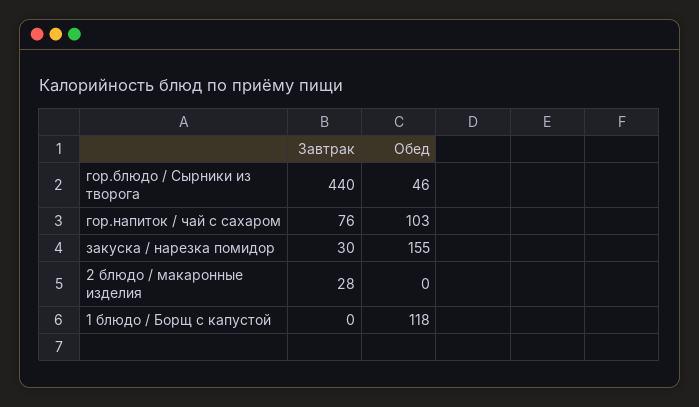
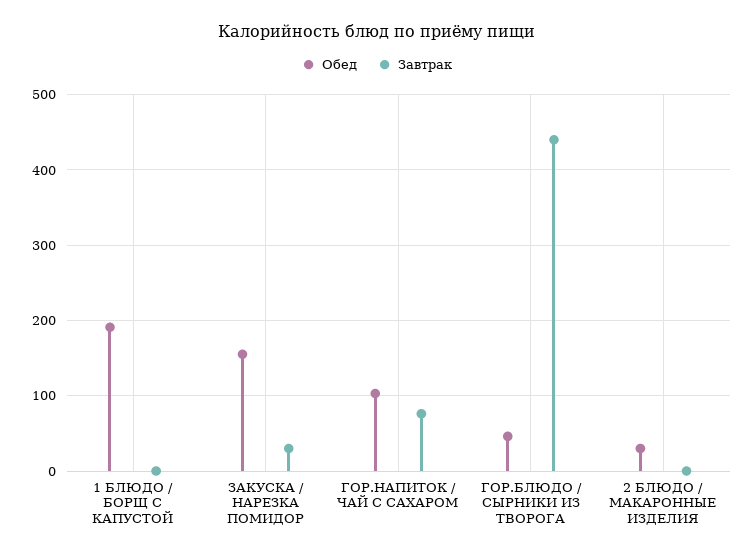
  {
    "Завтрак": {
      "гор.блюдо / Сырники из творога": 440,
      "гор.напиток / чай с сахаром": 76,
      "закуска / нарезка помидор": 30,
-     "2 блюдо / макаронные изделия": 28,
+     "2 блюдо / макаронные изделия": 0,
      "1 блюдо / Борщ с капустой": 0
    },
    "Обед": {
      "гор.блюдо / Сырники из творога": 46,
      "гор.напиток / чай с сахаром": 103,
      "закуска / нарезка помидор": 155,
-     "2 блюдо / макаронные изделия": 0,
+     "2 блюдо / макаронные изделия": 30,
-     "1 блюдо / Борщ с капустой": 118
+     "1 блюдо / Борщ с капустой": 190
    }
  }

